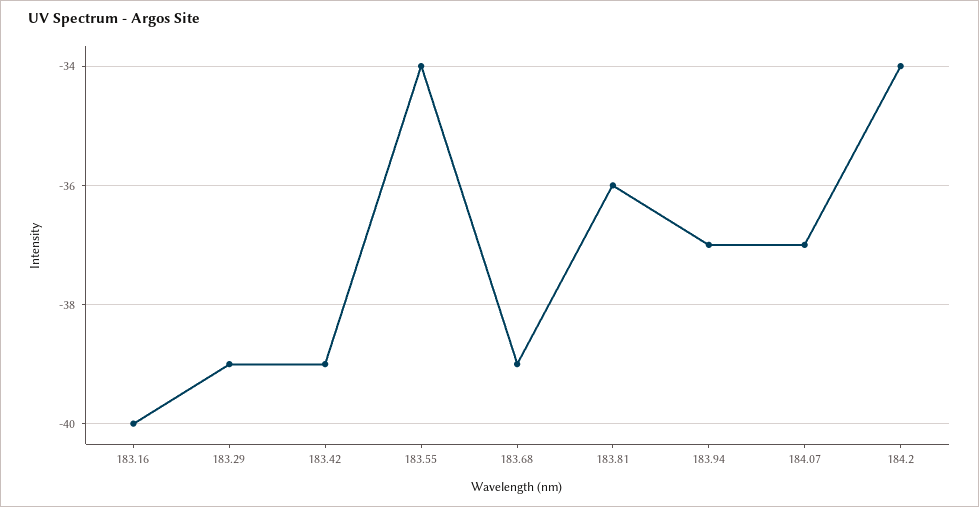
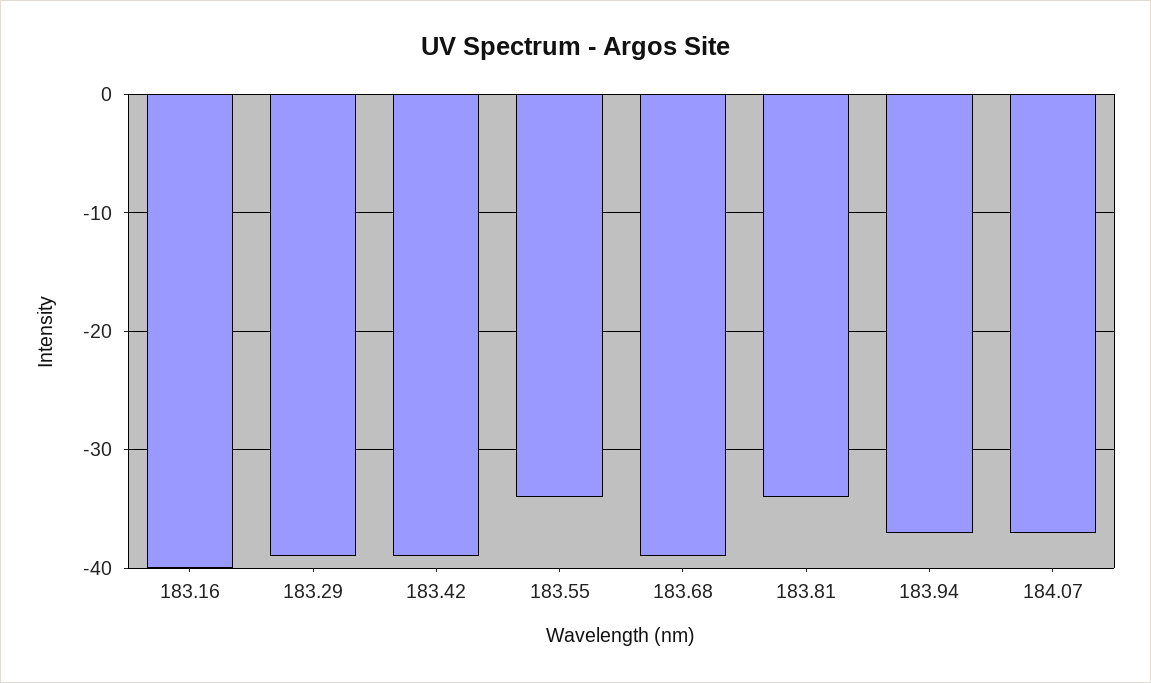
  {
    "183.16": -40,
    "183.29": -39,
    "183.42": -39,
    "183.55": -34,
    "183.68": -39,
-   "183.81": -36,
+   "183.81": -34,
    "183.94": -37,
-   "184.07": -37,
+   "184.07": -37
-   "184.2": -34
  }

